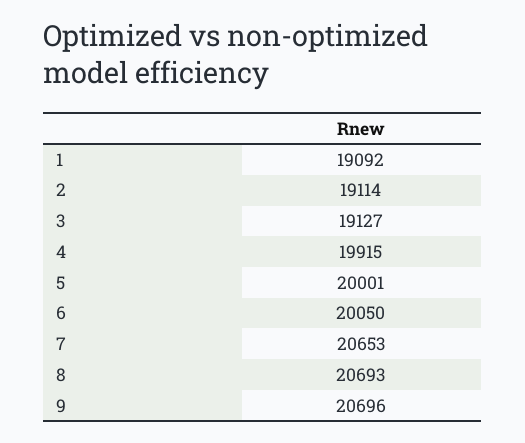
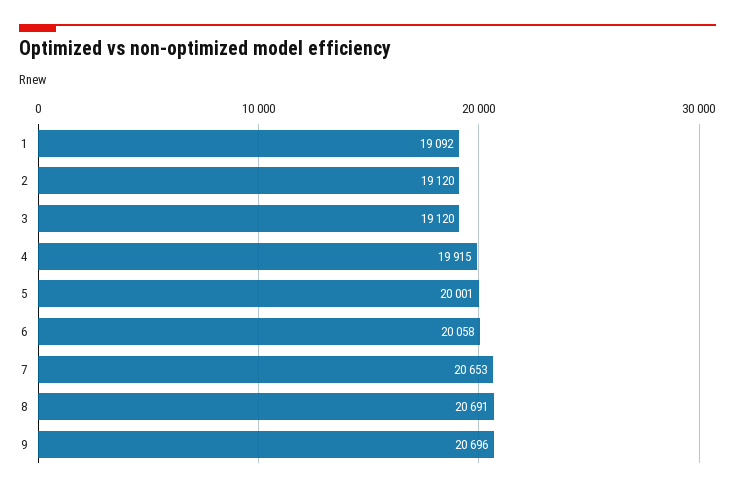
  {
    "1": 19092,
-   "2": 19114,
+   "2": 19120,
-   "3": 19127,
+   "3": 19120,
    "4": 19915,
    "5": 20001,
-   "6": 20050,
+   "6": 20058,
    "7": 20653,
-   "8": 20693,
+   "8": 20691,
    "9": 20696
  }

